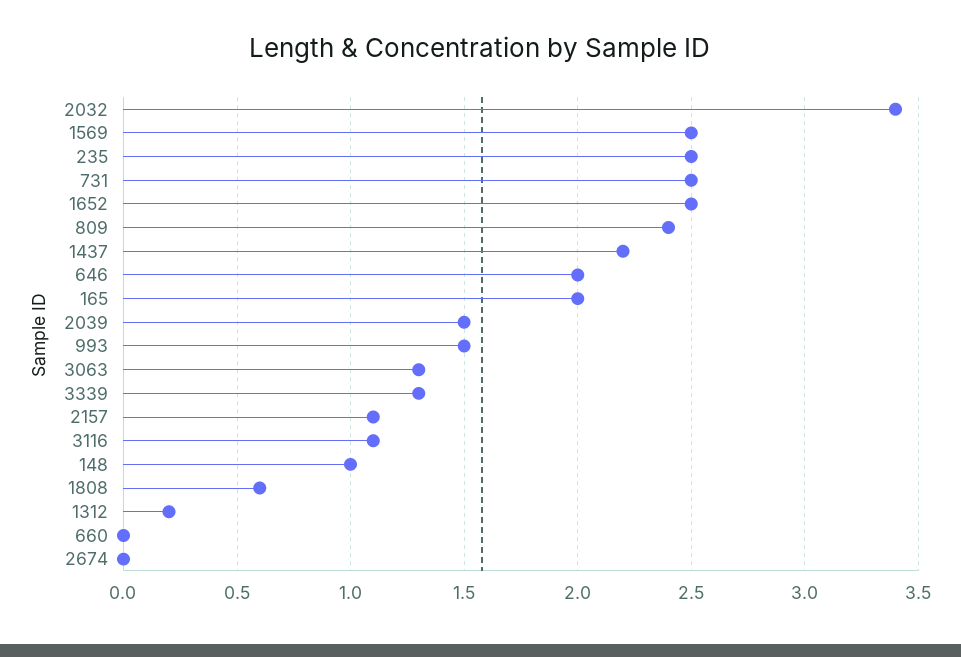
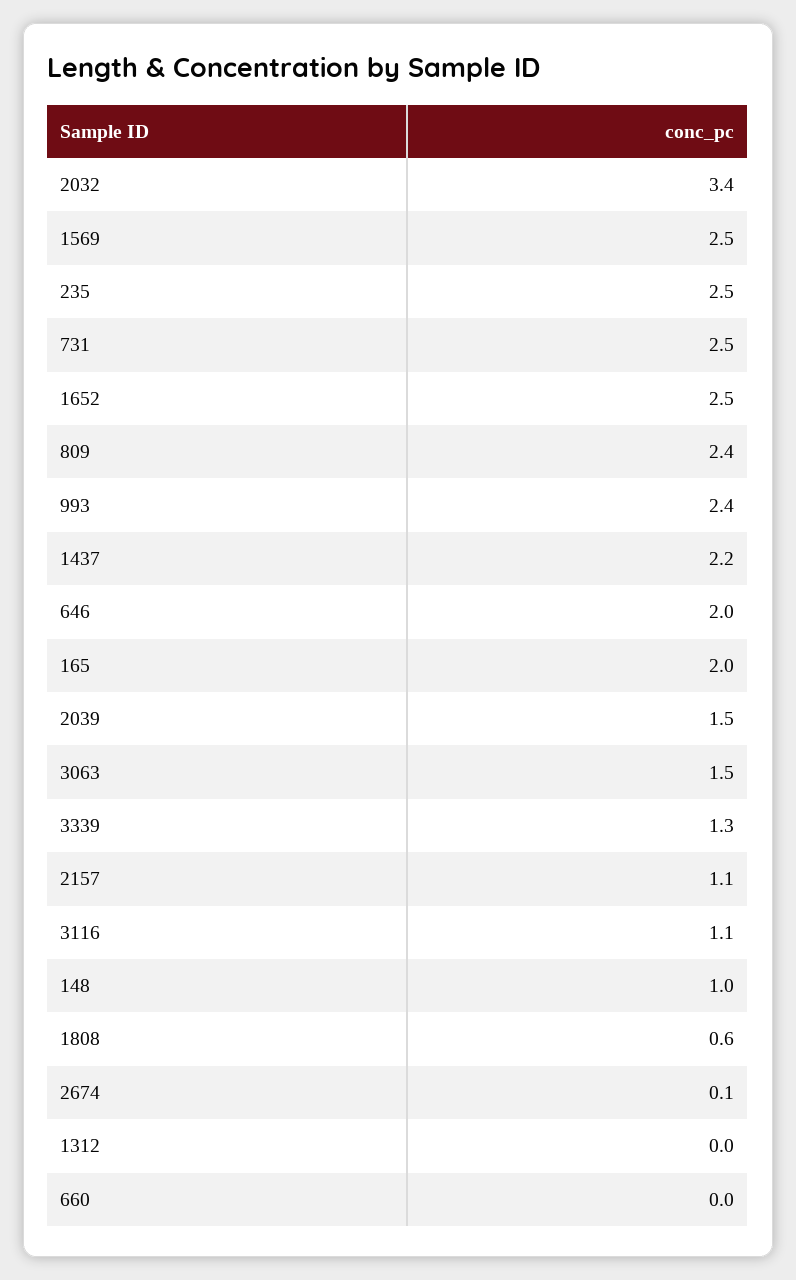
  {
    "2032": 3.4,
    "1569": 2.5,
    "235": 2.5,
    "731": 2.5,
    "1652": 2.5,
    "809": 2.4,
    "1437": 2.2,
    "646": 2,
    "165": 2,
    "2039": 1.5,
-   "993": 1.5,
+   "993": 2.4,
-   "3063": 1.3,
+   "3063": 1.5,
    "3339": 1.3,
    "2157": 1.1,
    "3116": 1.1,
    "148": 1,
    "1808": 0.6,
-   "1312": 0.2,
+   "1312": 0,
    "660": 0,
-   "2674": 0
+   "2674": 0.1
  }

